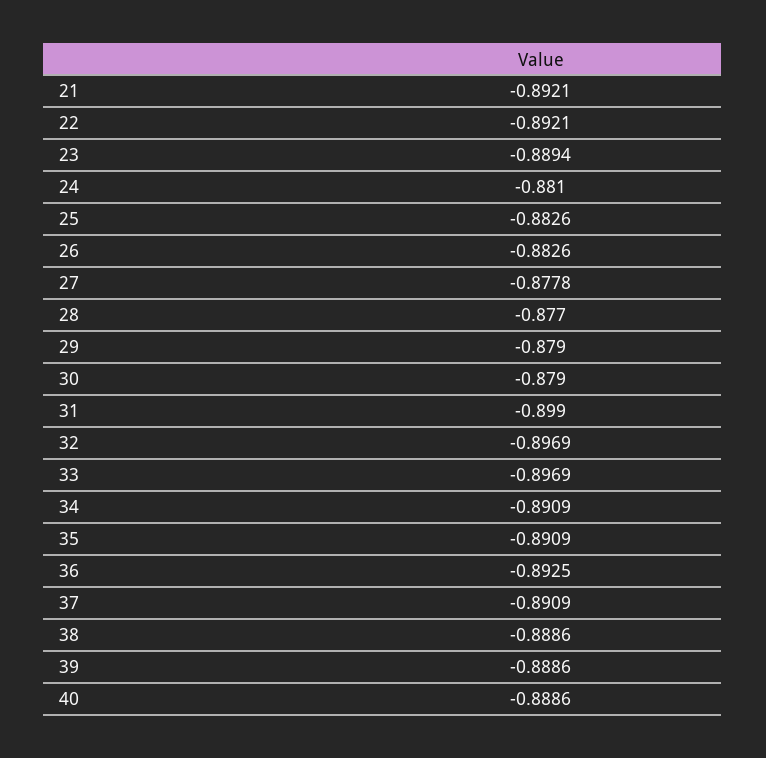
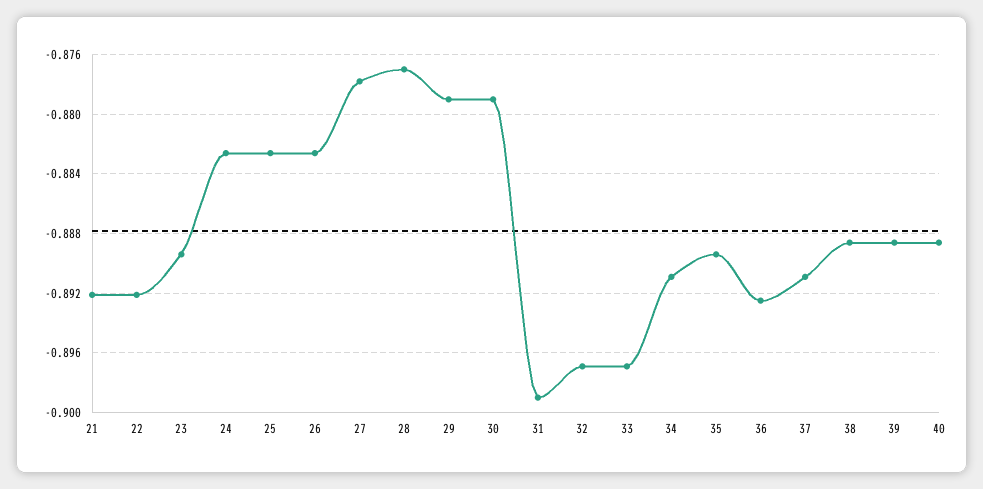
  {
    "21": -0.8921,
    "22": -0.8921,
    "23": -0.8894,
-   "24": -0.881,
+   "24": -0.8825,
    "25": -0.8826,
    "26": -0.8826,
    "27": -0.8778,
    "28": -0.877,
    "29": -0.879,
    "30": -0.879,
    "31": -0.899,
    "32": -0.8969,
    "33": -0.8969,
    "34": -0.8909,
-   "35": -0.8909,
+   "35": -0.8895,
    "36": -0.8925,
    "37": -0.8909,
    "38": -0.8886,
    "39": -0.8886,
    "40": -0.8886
  }

